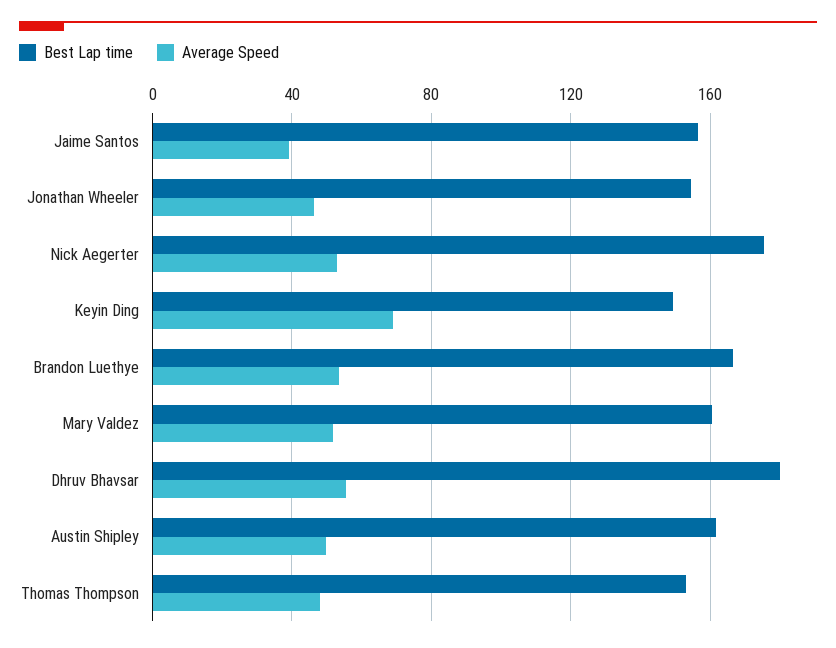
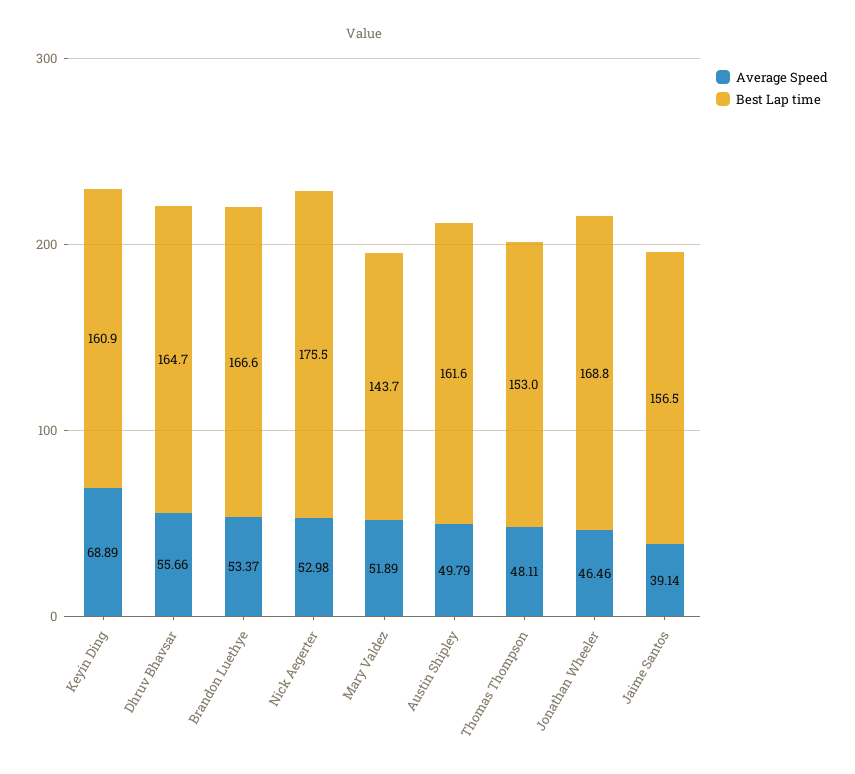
  {
    "Best Lap time": {
      "Jaime Santos": 156.5,
-     "Jonathan Wheeler": 155,
+     "Jonathan Wheeler": 168.8,
      "Nick Aegerter": 175.5,
-     "Keyin Ding": 150,
+     "Keyin Ding": 160.9,
      "Brandon Luethye": 166.6,
-     "Mary Valdez": 160,
+     "Mary Valdez": 143.7,
-     "Dhruv Bhavsar": 180,
+     "Dhruv Bhavsar": 164.7,
      "Austin Shipley": 161.6,
      "Thomas Thompson": 153
    },
    "Average Speed": {
      "Jaime Santos": 39.14,
      "Jonathan Wheeler": 46.46,
      "Nick Aegerter": 52.98,
      "Keyin Ding": 68.89,
      "Brandon Luethye": 53.37,
      "Mary Valdez": 51.89,
      "Dhruv Bhavsar": 55.66,
      "Austin Shipley": 49.79,
      "Thomas Thompson": 48.11
    }
  }

